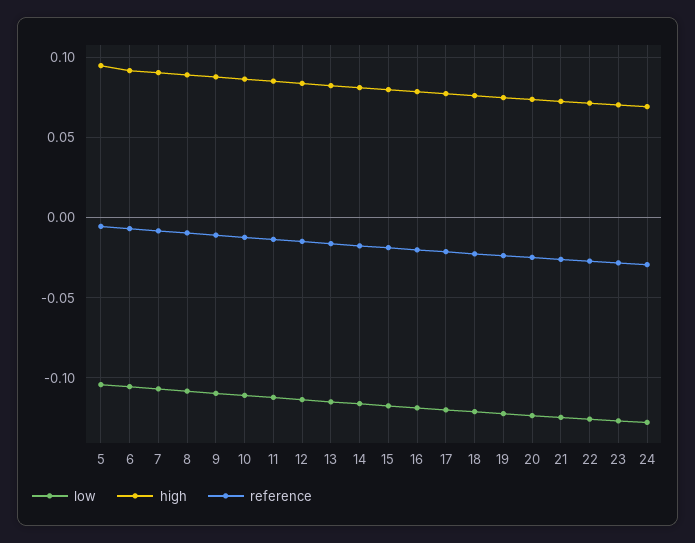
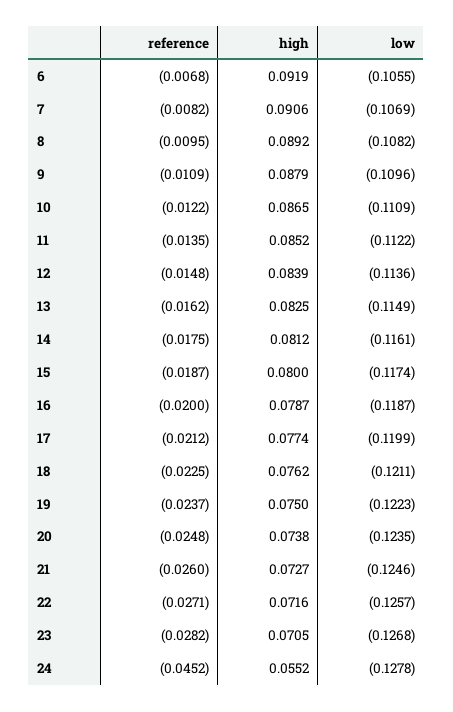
  {
    "low": {
-     "5": -0.105,
      "6": -0.1055,
      "7": -0.1069,
      "8": -0.1082,
      "9": -0.1096,
      "10": -0.1109,
      "11": -0.1122,
      "12": -0.1136,
      "13": -0.1149,
      "14": -0.1161,
      "15": -0.1174,
      "16": -0.1187,
      "17": -0.1199,
      "18": -0.1211,
      "19": -0.1223,
      "20": -0.1235,
      "21": -0.1246,
      "22": -0.1257,
      "23": -0.1268,
      "24": -0.1278
    },
    "high": {
-     "5": 0.095,
      "6": 0.0919,
      "7": 0.0906,
      "8": 0.0892,
      "9": 0.0879,
      "10": 0.0865,
      "11": 0.0852,
      "12": 0.0839,
      "13": 0.0825,
      "14": 0.0812,
      "15": 0.08,
      "16": 0.0787,
      "17": 0.0774,
      "18": 0.0762,
      "19": 0.075,
      "20": 0.0738,
      "21": 0.0727,
      "22": 0.0716,
      "23": 0.0705,
-     "24": 0.07
+     "24": 0.0552
    },
    "reference": {
-     "5": -0.005,
      "6": -0.0068,
      "7": -0.0082,
      "8": -0.0095,
      "9": -0.0109,
      "10": -0.0122,
      "11": -0.0135,
      "12": -0.0148,
      "13": -0.0162,
      "14": -0.0175,
      "15": -0.0187,
      "16": -0.02,
      "17": -0.0212,
      "18": -0.0225,
      "19": -0.0237,
      "20": -0.0248,
      "21": -0.026,
      "22": -0.0271,
      "23": -0.0282,
-     "24": -0.03
+     "24": -0.0452
    }
  }

